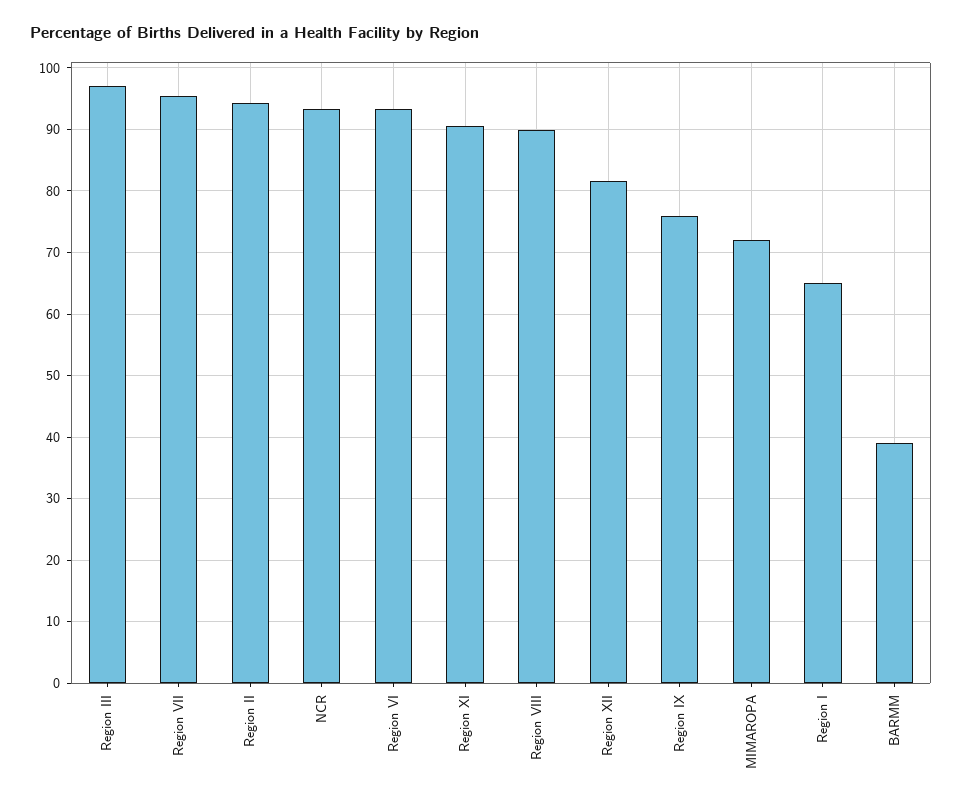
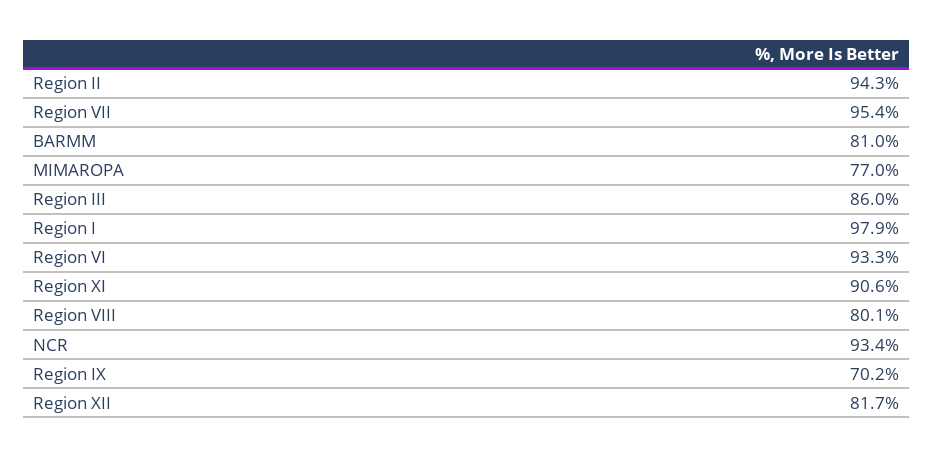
  {
-   "Region III": 97,
+   "Region III": 86,
    "Region VII": 95.4,
    "Region II": 94.3,
    "NCR": 93.4,
    "Region VI": 93.3,
    "Region XI": 90.6,
-   "Region VIII": 90,
+   "Region VIII": 80.1,
    "Region XII": 81.7,
-   "Region IX": 76,
+   "Region IX": 70.2,
-   "MIMAROPA": 72,
+   "MIMAROPA": 77,
-   "Region I": 65,
+   "Region I": 97.9,
-   "BARMM": 39
+   "BARMM": 81
  }

